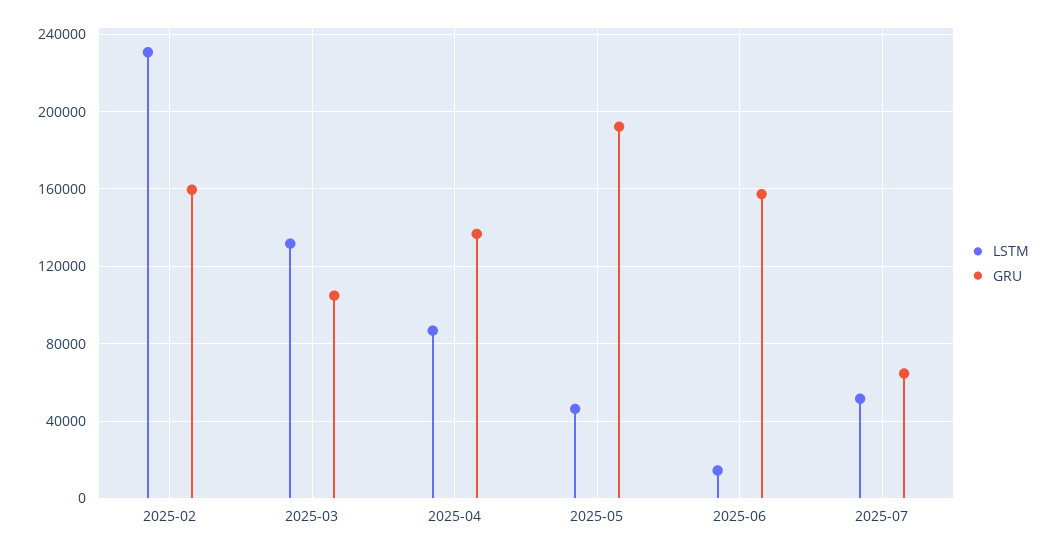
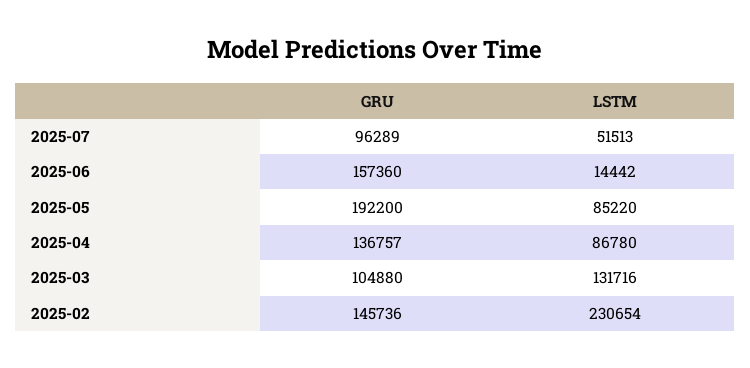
  {
    "LSTM": {
      "2025-02": 230654,
      "2025-03": 131716,
      "2025-04": 86780,
-     "2025-05": 45000,
+     "2025-05": 85220,
      "2025-06": 14442,
      "2025-07": 51513
    },
    "GRU": {
-     "2025-02": 160000,
+     "2025-02": 145736,
      "2025-03": 104880,
      "2025-04": 136757,
      "2025-05": 192200,
      "2025-06": 157360,
-     "2025-07": 65000
+     "2025-07": 96289
    }
  }

